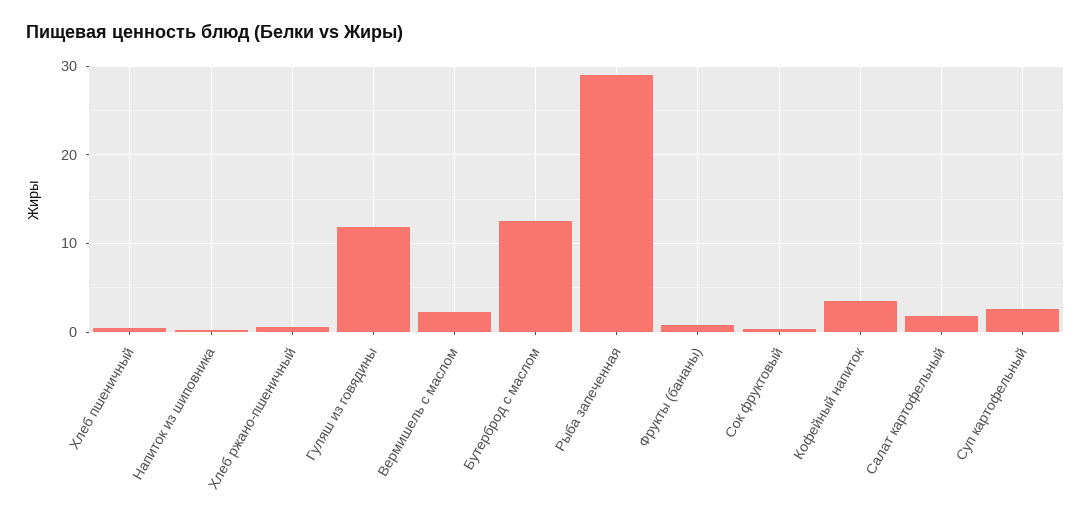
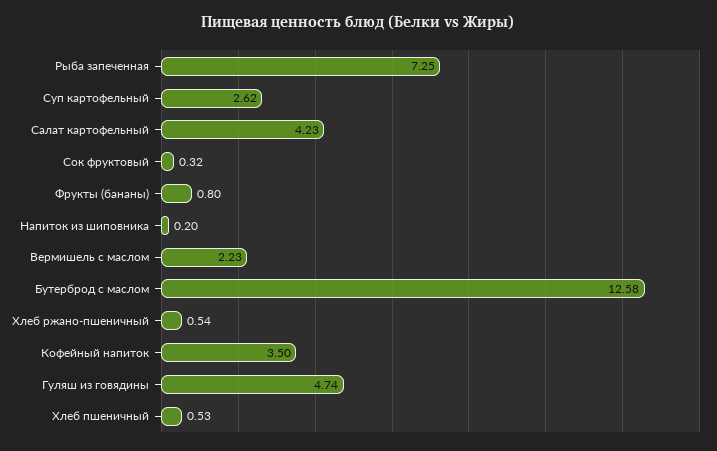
  {
    "Хлеб пшеничный": 0.53,
    "Напиток из шиповника": 0.2,
    "Хлеб ржано-пшеничный": 0.54,
-   "Гуляш из говядины": 12,
+   "Гуляш из говядины": 4.74,
    "Вермишель с маслом": 2.23,
    "Бутерброд с маслом": 12.58,
-   "Рыба запеченная": 29,
+   "Рыба запеченная": 7.25,
    "Фрукты (бананы)": 0.8,
    "Сок фруктовый": 0.32,
    "Кофейный напиток": 3.5,
-   "Салат картофельный": 2,
+   "Салат картофельный": 4.23,
    "Суп картофельный": 2.62
  }

